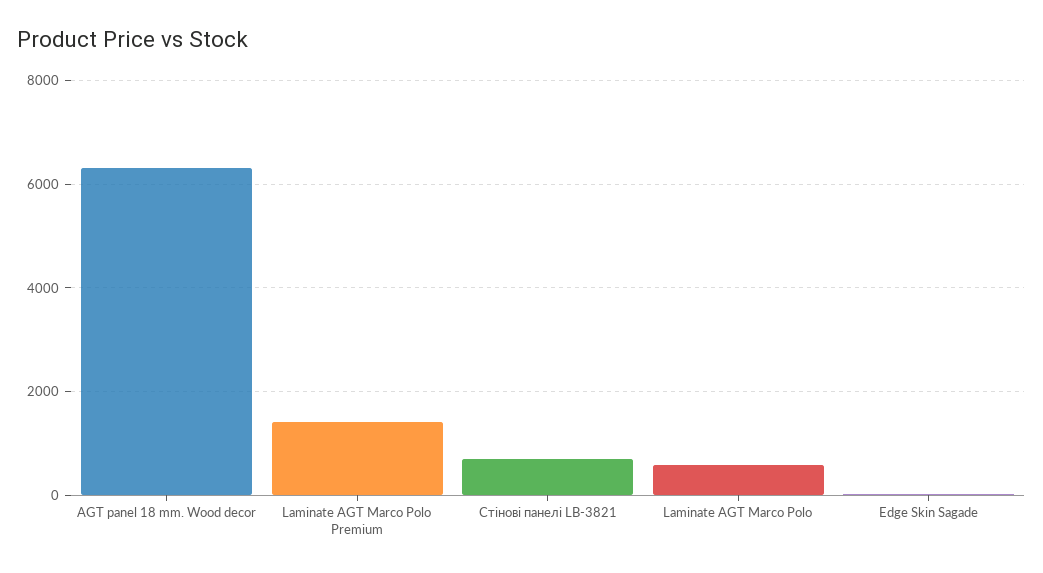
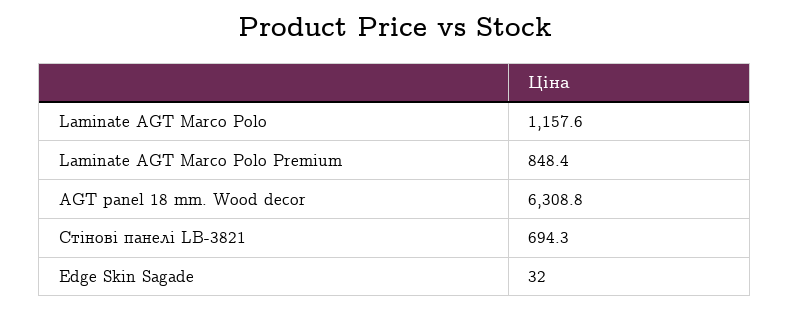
  {
    "AGT panel 18 mm. Wood decor": 6308.8,
-   "Laminate AGT Marco Polo Premium": 1400,
+   "Laminate AGT Marco Polo Premium": 848.4,
    "Стінові панелі LB-3821": 694.3,
-   "Laminate AGT Marco Polo": 600,
+   "Laminate AGT Marco Polo": 1157.6,
    "Edge Skin Sagade": 32
  }

